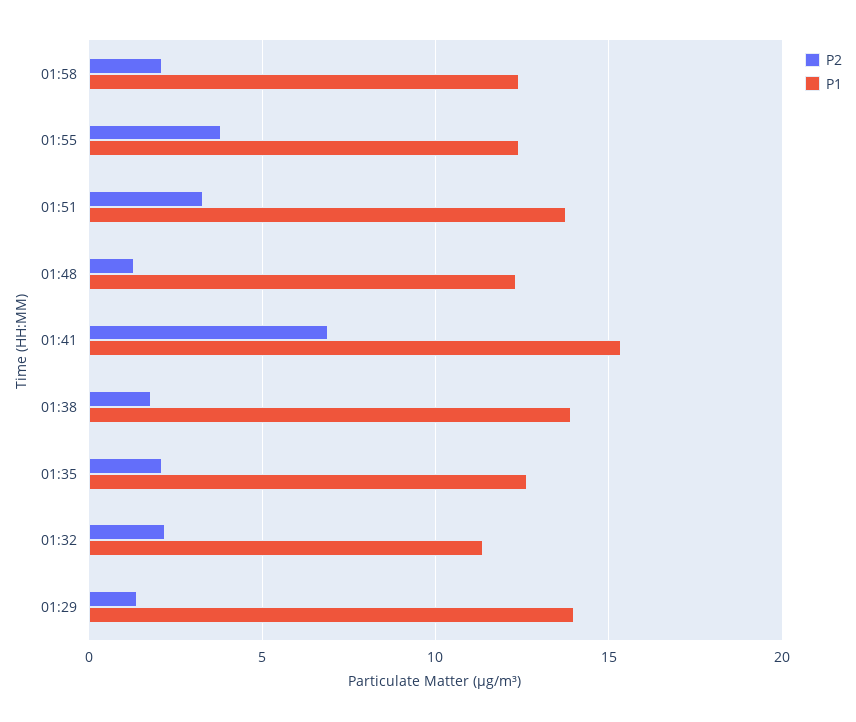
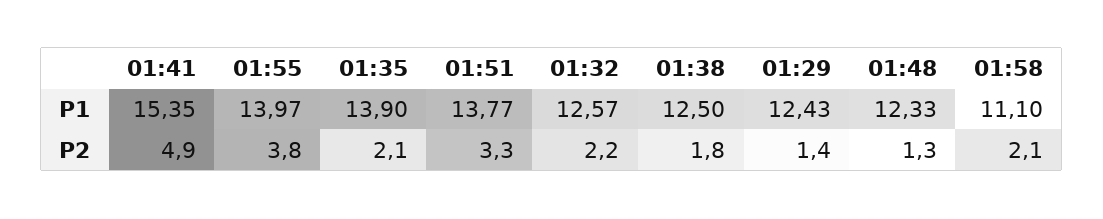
  {
    "P2": {
      "01:58": 2.1,
      "01:55": 3.8,
      "01:51": 3.3,
      "01:48": 1.3,
-     "01:41": 7,
+     "01:41": 4.9,
      "01:38": 1.8,
      "01:35": 2.1,
      "01:32": 2.2,
      "01:29": 1.4
    },
    "P1": {
-     "01:58": 12.5,
+     "01:58": 11.1,
-     "01:55": 12.5,
+     "01:55": 13.97,
      "01:51": 13.77,
      "01:48": 12.33,
      "01:41": 15.35,
-     "01:38": 14,
+     "01:38": 12.5,
-     "01:35": 12.5,
+     "01:35": 13.9,
-     "01:32": 11.5,
+     "01:32": 12.57,
-     "01:29": 14
+     "01:29": 12.43
    }
  }

